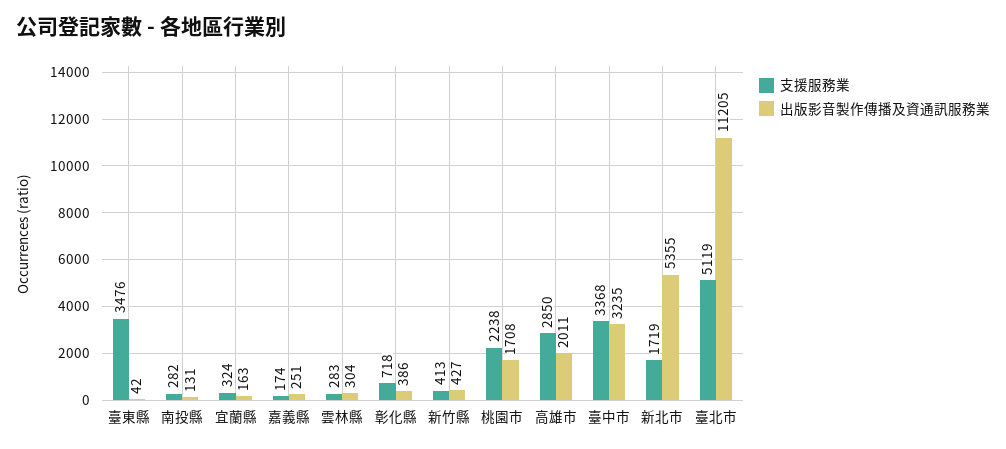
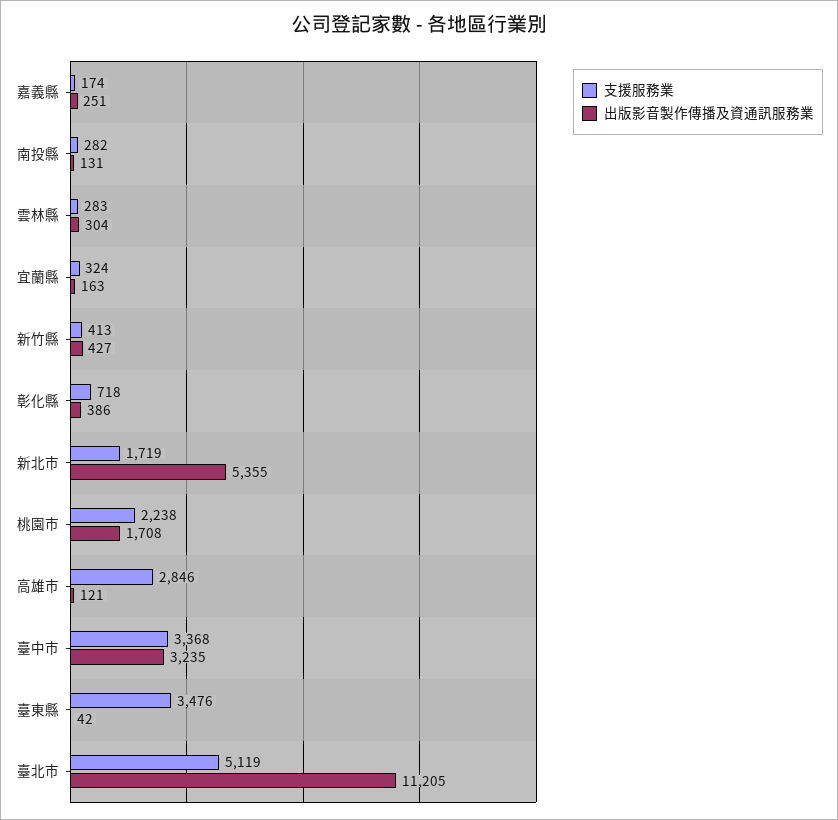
  {
    "支援服務業": {
      "臺東縣": 3476,
      "南投縣": 282,
      "宜蘭縣": 324,
      "嘉義縣": 174,
      "雲林縣": 283,
      "彰化縣": 718,
      "新竹縣": 413,
      "桃園市": 2238,
-     "高雄市": 2850,
+     "高雄市": 2846,
      "臺中市": 3368,
      "新北市": 1719,
      "臺北市": 5119
    },
    "出版影音製作傳播及資通訊服務業": {
      "臺東縣": 42,
      "南投縣": 131,
      "宜蘭縣": 163,
      "嘉義縣": 251,
      "雲林縣": 304,
      "彰化縣": 386,
      "新竹縣": 427,
      "桃園市": 1708,
-     "高雄市": 2011,
+     "高雄市": 121,
      "臺中市": 3235,
      "新北市": 5355,
      "臺北市": 11205
    }
  }

